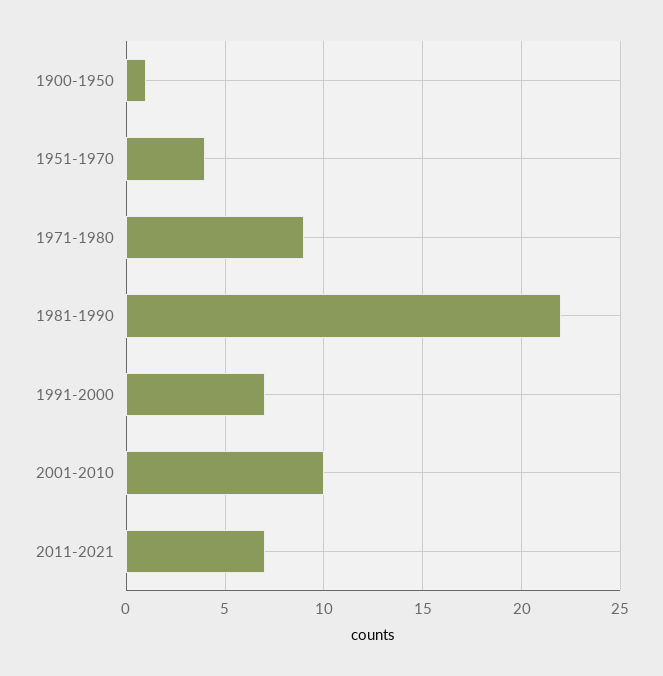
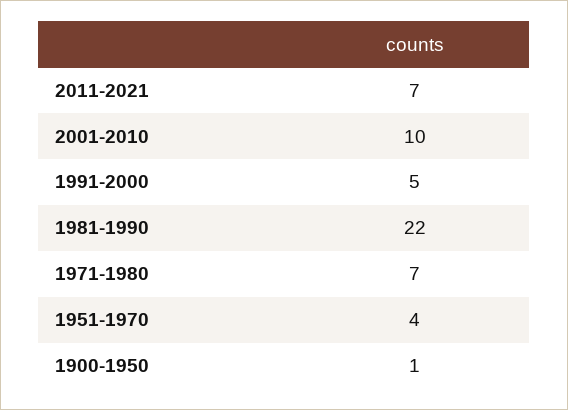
  {
    "1900-1950": 1,
    "1951-1970": 4,
-   "1971-1980": 9,
+   "1971-1980": 7,
    "1981-1990": 22,
-   "1991-2000": 7,
+   "1991-2000": 5,
    "2001-2010": 10,
    "2011-2021": 7
  }

